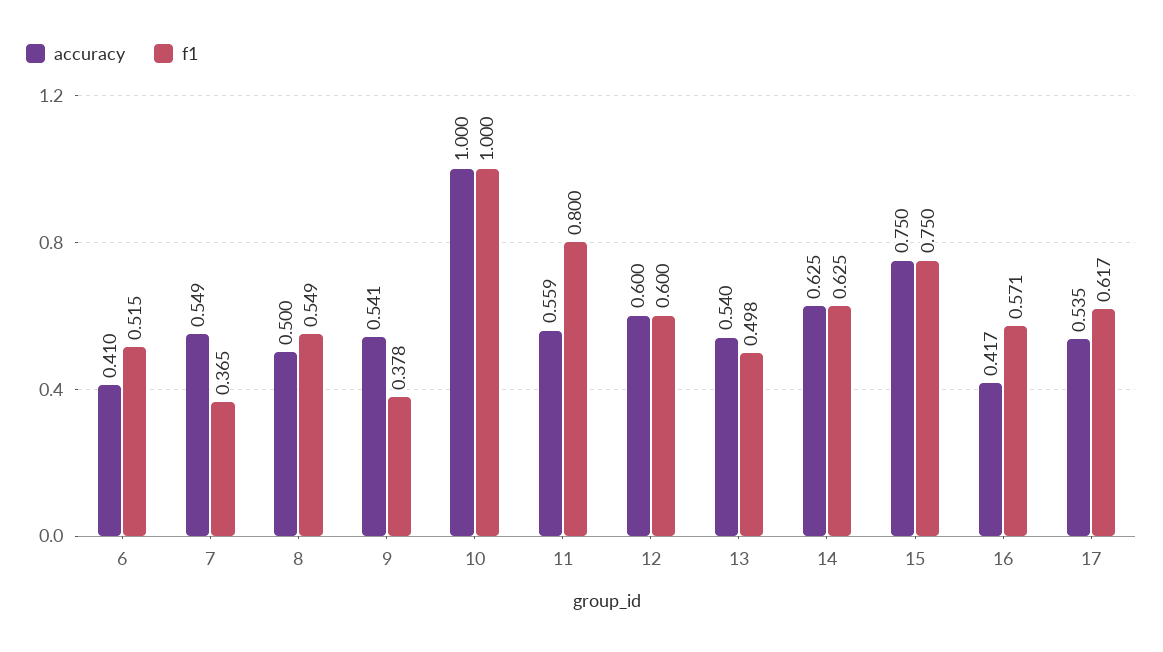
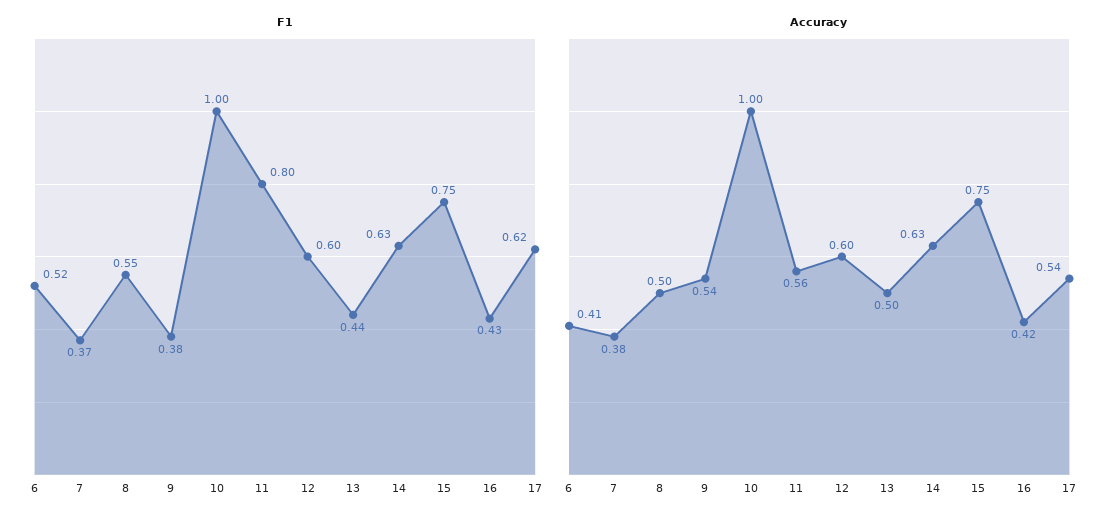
  {
    "accuracy": {
      "6": 0.41,
-     "7": 0.549,
+     "7": 0.38,
      "8": 0.5,
      "9": 0.541,
      "10": 1,
      "11": 0.559,
      "12": 0.6,
-     "13": 0.54,
+     "13": 0.5,
      "14": 0.625,
      "15": 0.75,
      "16": 0.417,
      "17": 0.535
    },
    "f1": {
      "6": 0.515,
      "7": 0.365,
      "8": 0.549,
      "9": 0.378,
      "10": 1,
      "11": 0.8,
      "12": 0.6,
-     "13": 0.498,
+     "13": 0.44,
      "14": 0.625,
      "15": 0.75,
-     "16": 0.571,
+     "16": 0.43,
      "17": 0.617
    }
  }

